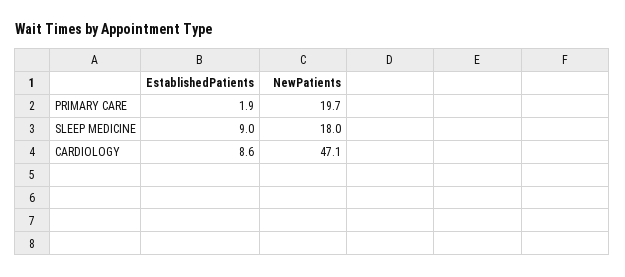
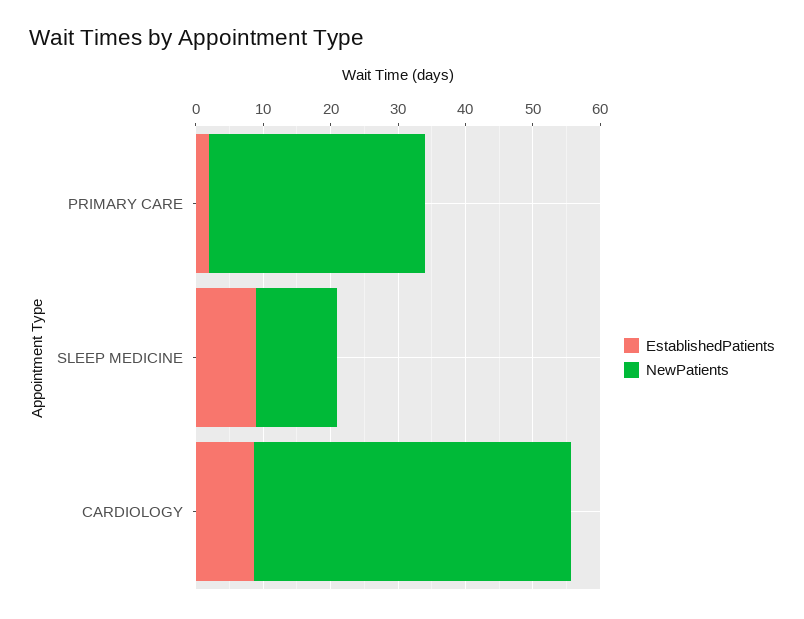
  {
    "EstablishedPatients": {
      "PRIMARY CARE": 1.9,
      "SLEEP MEDICINE": 9,
      "CARDIOLOGY": 8.6
    },
    "NewPatients": {
-     "PRIMARY CARE": 19.7,
+     "PRIMARY CARE": 32,
-     "SLEEP MEDICINE": 18,
+     "SLEEP MEDICINE": 12,
      "CARDIOLOGY": 47.1
    }
  }

